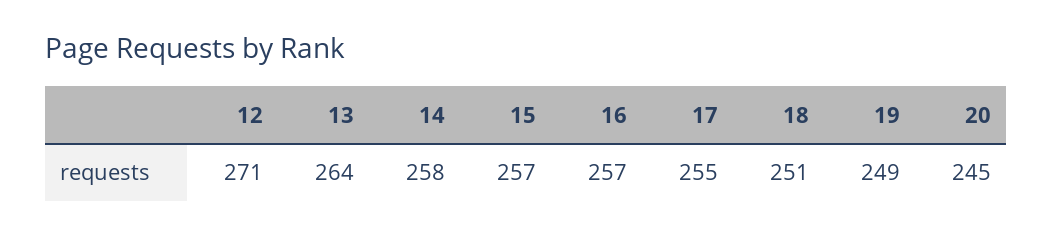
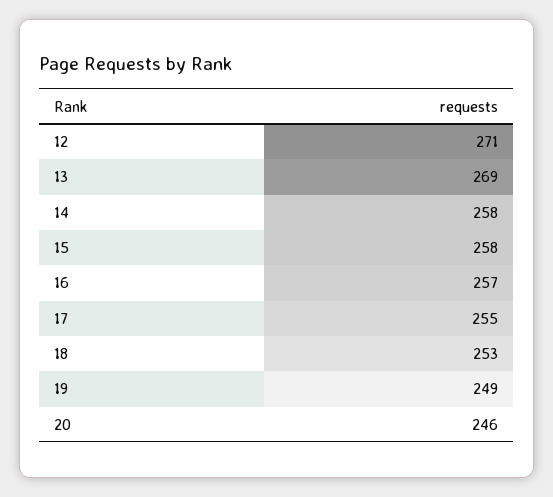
  {
    "12": 271,
-   "13": 264,
+   "13": 269,
    "14": 258,
-   "15": 257,
+   "15": 258,
    "16": 257,
    "17": 255,
-   "18": 251,
+   "18": 253,
    "19": 249,
-   "20": 245
+   "20": 246
  }

